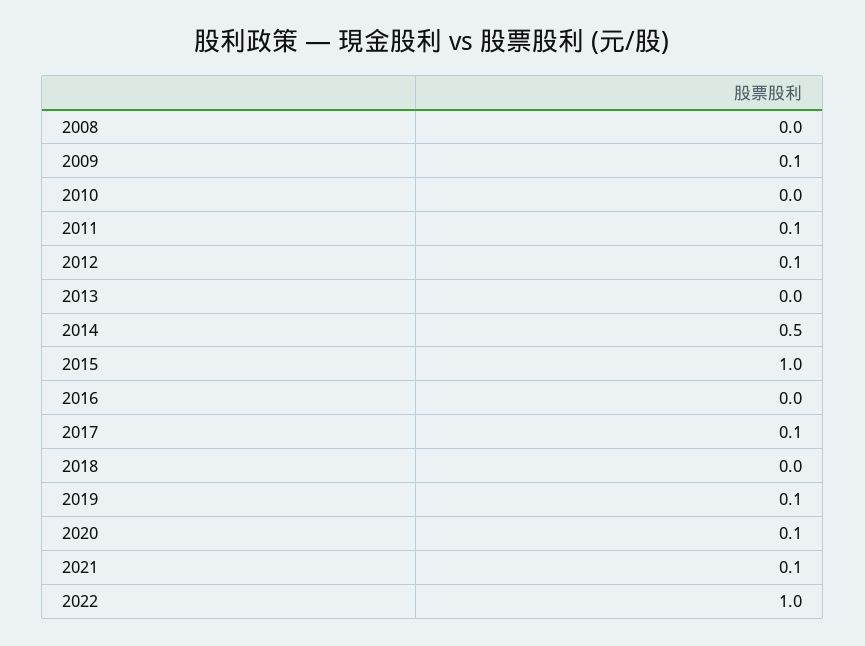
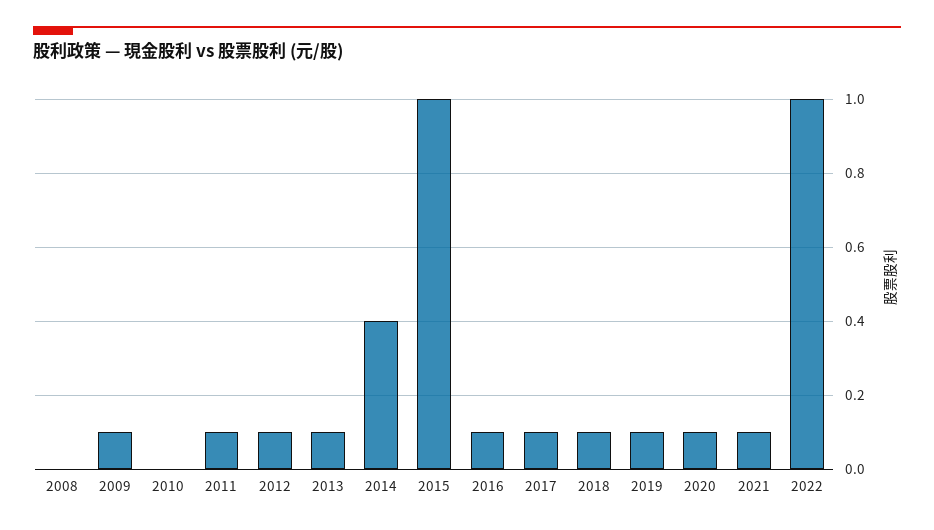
  {
    "2008": 0,
    "2009": 0.1,
    "2010": 0,
    "2011": 0.1,
    "2012": 0.1,
-   "2013": 0,
+   "2013": 0.1,
-   "2014": 0.5,
+   "2014": 0.4,
    "2015": 1,
-   "2016": 0,
+   "2016": 0.1,
    "2017": 0.1,
-   "2018": 0,
+   "2018": 0.1,
    "2019": 0.1,
    "2020": 0.1,
    "2021": 0.1,
    "2022": 1
  }

